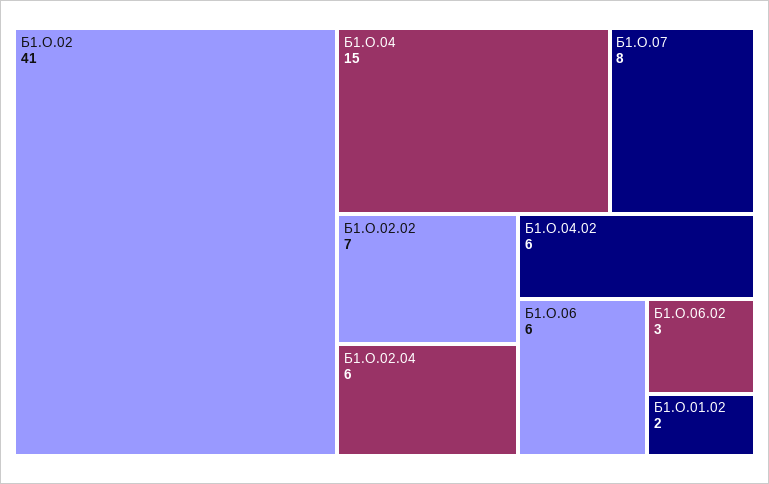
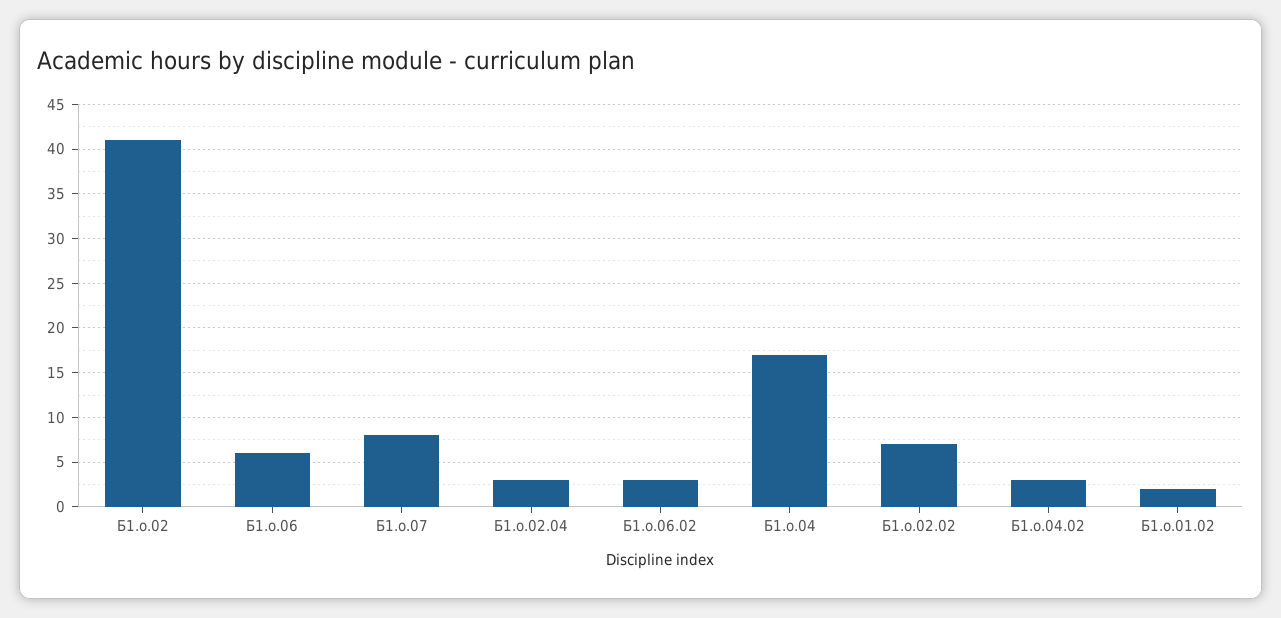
  {
    "Б1.О.02": 41,
-   "Б1.О.04": 15,
+   "Б1.О.04": 17,
    "Б1.О.07": 8,
    "Б1.О.02.02": 7,
-   "Б1.О.02.04": 6,
+   "Б1.О.02.04": 3,
-   "Б1.О.04.02": 6,
+   "Б1.О.04.02": 3,
    "Б1.О.06": 6,
    "Б1.О.06.02": 3,
    "Б1.О.01.02": 2
  }

